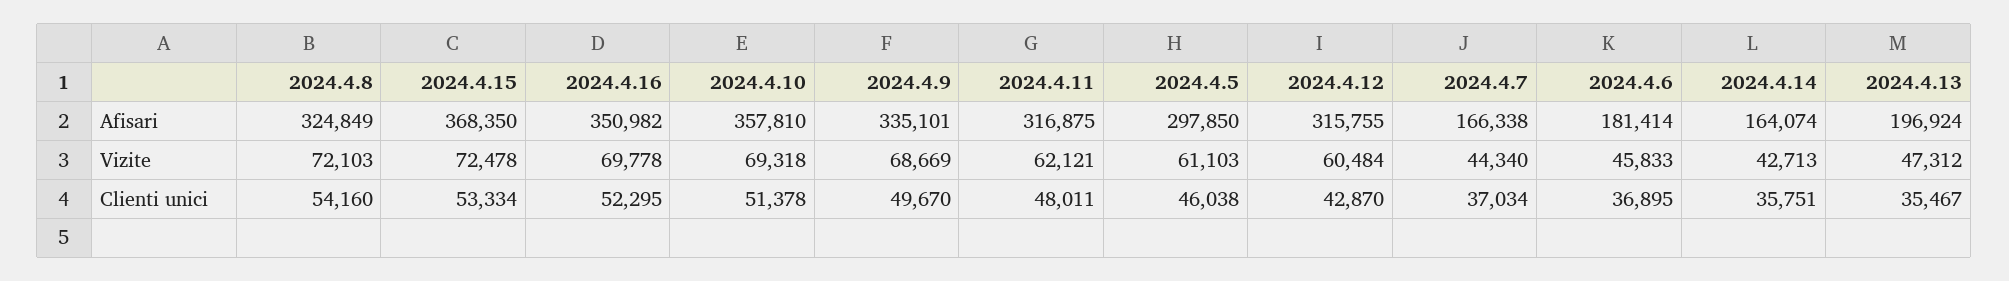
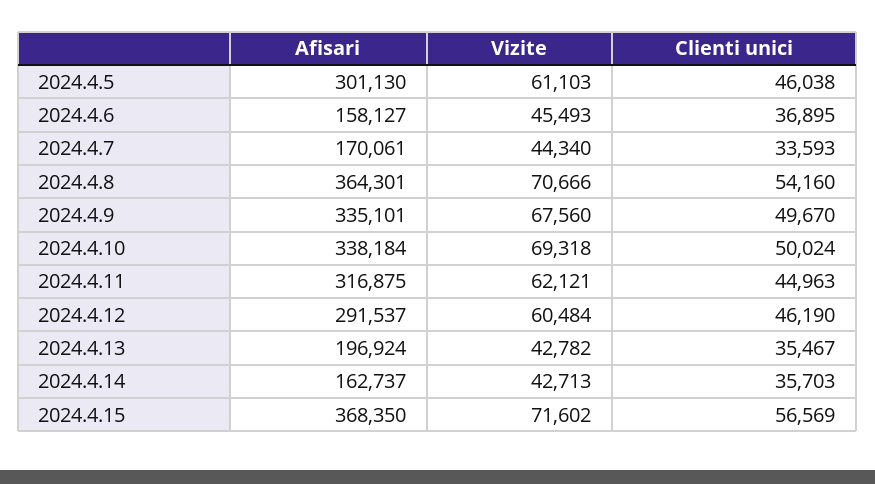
  {
    "2024.4.8": {
-     "Afisari": 324849,
+     "Afisari": 364301,
-     "Vizite": 72103,
+     "Vizite": 70666,
      "Clienti unici": 54160
    },
    "2024.4.15": {
      "Afisari": 368350,
-     "Vizite": 72478,
+     "Vizite": 71602,
-     "Clienti unici": 53334
+     "Clienti unici": 56569
    },
-   "2024.4.16": {
-     "Afisari": 350982,
-     "Vizite": 69778,
-     "Clienti unici": 52295
-   },
    "2024.4.10": {
-     "Afisari": 357810,
+     "Afisari": 338184,
      "Vizite": 69318,
-     "Clienti unici": 51378
+     "Clienti unici": 50024
    },
    "2024.4.9": {
      "Afisari": 335101,
-     "Vizite": 68669,
+     "Vizite": 67560,
      "Clienti unici": 49670
    },
    "2024.4.11": {
      "Afisari": 316875,
      "Vizite": 62121,
-     "Clienti unici": 48011
+     "Clienti unici": 44963
    },
    "2024.4.5": {
-     "Afisari": 297850,
+     "Afisari": 301130,
      "Vizite": 61103,
      "Clienti unici": 46038
    },
    "2024.4.12": {
-     "Afisari": 315755,
+     "Afisari": 291537,
      "Vizite": 60484,
-     "Clienti unici": 42870
+     "Clienti unici": 46190
    },
    "2024.4.7": {
-     "Afisari": 166338,
+     "Afisari": 170061,
      "Vizite": 44340,
-     "Clienti unici": 37034
+     "Clienti unici": 33593
    },
    "2024.4.6": {
-     "Afisari": 181414,
+     "Afisari": 158127,
-     "Vizite": 45833,
+     "Vizite": 45493,
      "Clienti unici": 36895
    },
    "2024.4.14": {
-     "Afisari": 164074,
+     "Afisari": 162737,
      "Vizite": 42713,
-     "Clienti unici": 35751
+     "Clienti unici": 35703
    },
    "2024.4.13": {
      "Afisari": 196924,
-     "Vizite": 47312,
+     "Vizite": 42782,
      "Clienti unici": 35467
    }
  }

